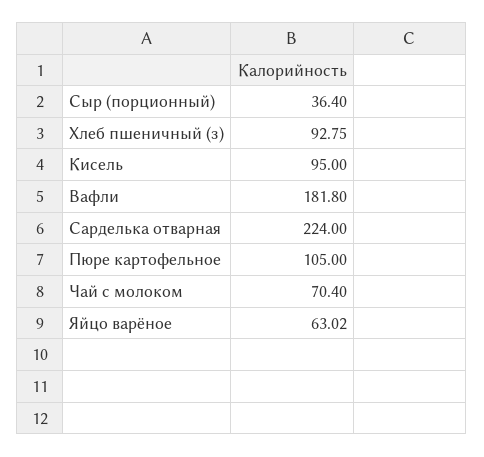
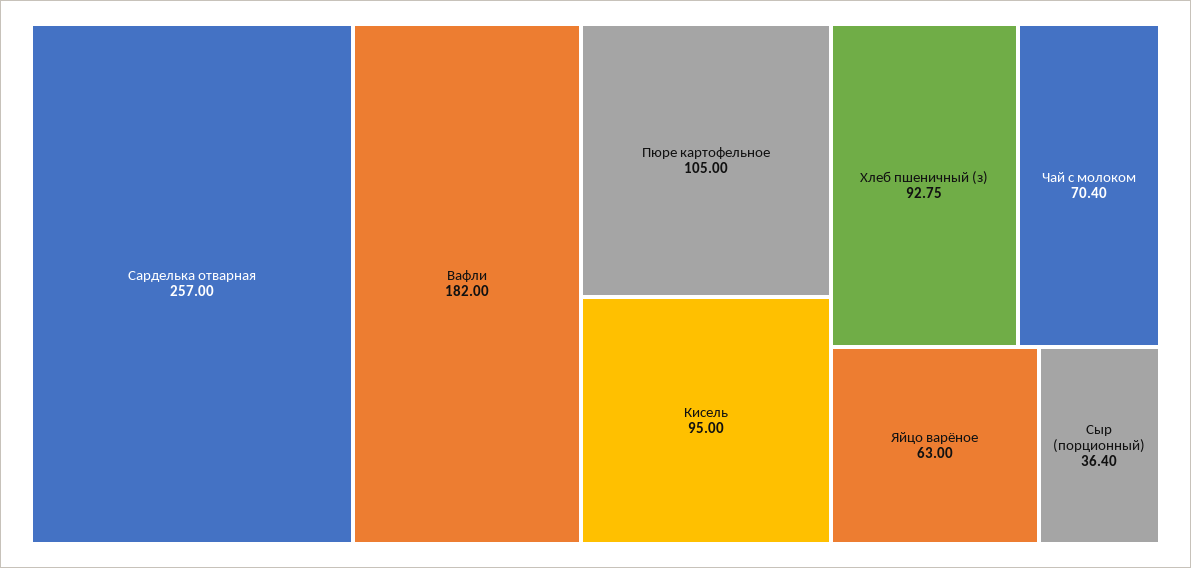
  {
    "Сыр (порционный)": 36.4,
    "Хлеб пшеничный (з)": 92.75,
    "Кисель": 95,
-   "Вафли": 181.8,
+   "Вафли": 182,
-   "Сарделька отварная": 224,
+   "Сарделька отварная": 257,
    "Пюре картофельное": 105,
    "Чай с молоком": 70.4,
-   "Яйцо варёное": 63.02
+   "Яйцо варёное": 63
  }

